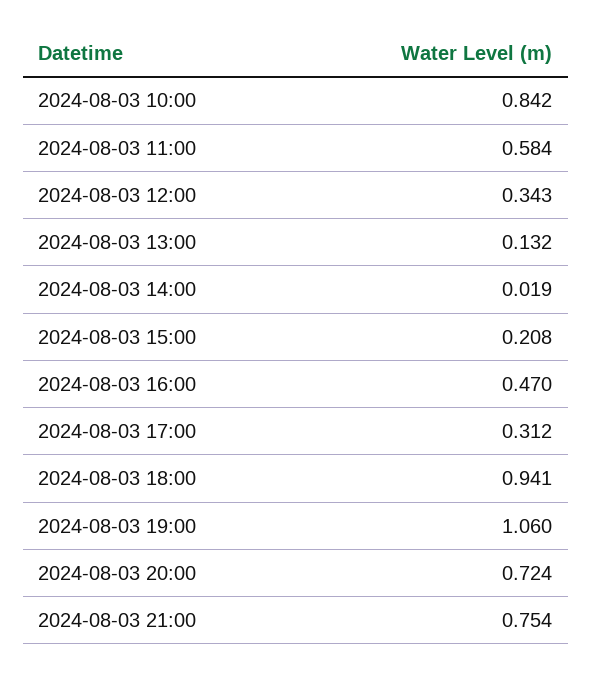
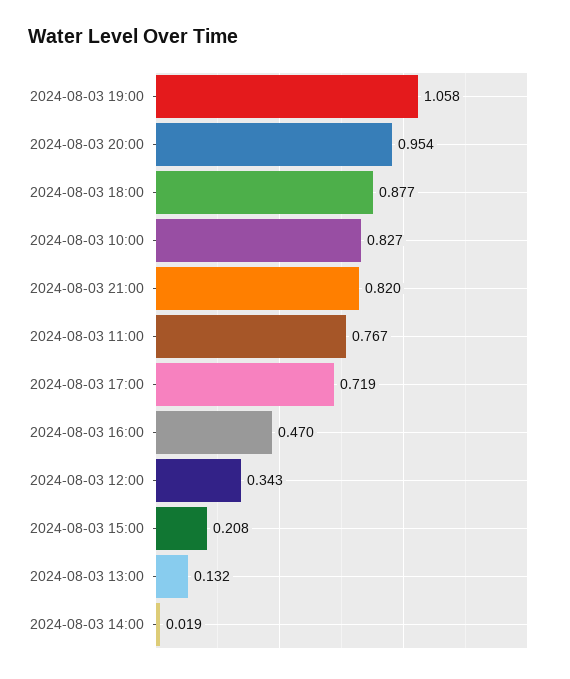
  {
-   "2024-08-03 10:00": 0.842,
+   "2024-08-03 10:00": 0.827,
-   "2024-08-03 11:00": 0.584,
+   "2024-08-03 11:00": 0.767,
    "2024-08-03 12:00": 0.343,
    "2024-08-03 13:00": 0.132,
    "2024-08-03 14:00": 0.019,
    "2024-08-03 15:00": 0.208,
    "2024-08-03 16:00": 0.47,
-   "2024-08-03 17:00": 0.312,
+   "2024-08-03 17:00": 0.719,
-   "2024-08-03 18:00": 0.941,
+   "2024-08-03 18:00": 0.877,
-   "2024-08-03 19:00": 1.06,
+   "2024-08-03 19:00": 1.058,
-   "2024-08-03 20:00": 0.724,
+   "2024-08-03 20:00": 0.954,
-   "2024-08-03 21:00": 0.754
+   "2024-08-03 21:00": 0.82
  }

